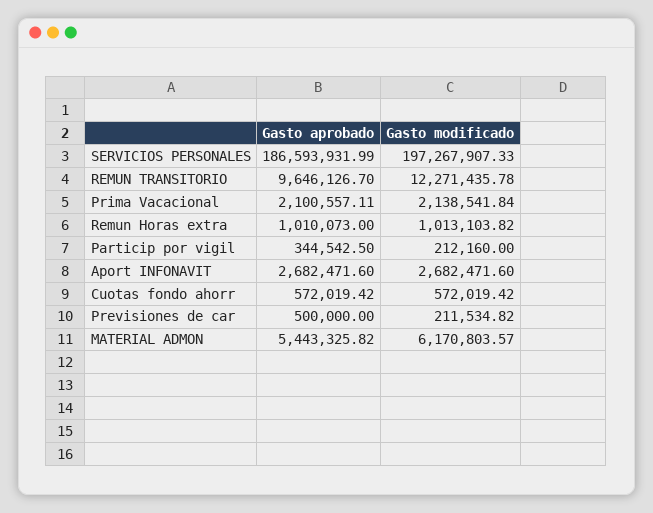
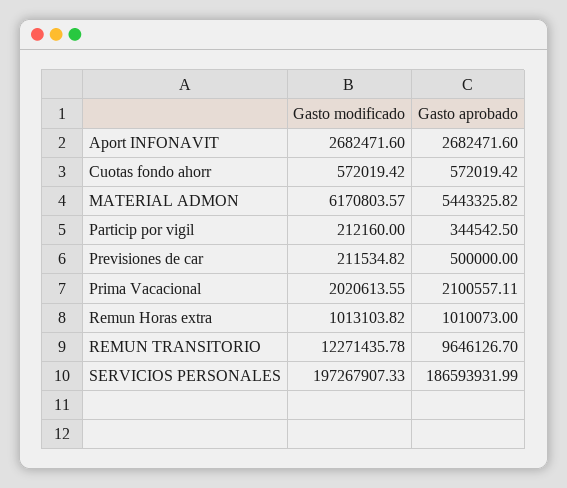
  {
    "Gasto aprobado": {
      "SERVICIOS PERSONALES": 186593931.99,
      "REMUN TRANSITORIO": 9646126.7,
      "Prima Vacacional": 2100557.11,
      "Remun Horas extra": 1010073,
      "Particip por vigil": 344542.5,
      "Aport INFONAVIT": 2682471.6,
      "Cuotas fondo ahorr": 572019.42,
      "Previsiones de car": 500000,
      "MATERIAL ADMON": 5443325.82
    },
    "Gasto modificado": {
      "SERVICIOS PERSONALES": 197267907.33,
      "REMUN TRANSITORIO": 12271435.78,
-     "Prima Vacacional": 2138541.84,
+     "Prima Vacacional": 2020613.55,
      "Remun Horas extra": 1013103.82,
      "Particip por vigil": 212160,
      "Aport INFONAVIT": 2682471.6,
      "Cuotas fondo ahorr": 572019.42,
      "Previsiones de car": 211534.82,
      "MATERIAL ADMON": 6170803.57
    }
  }

